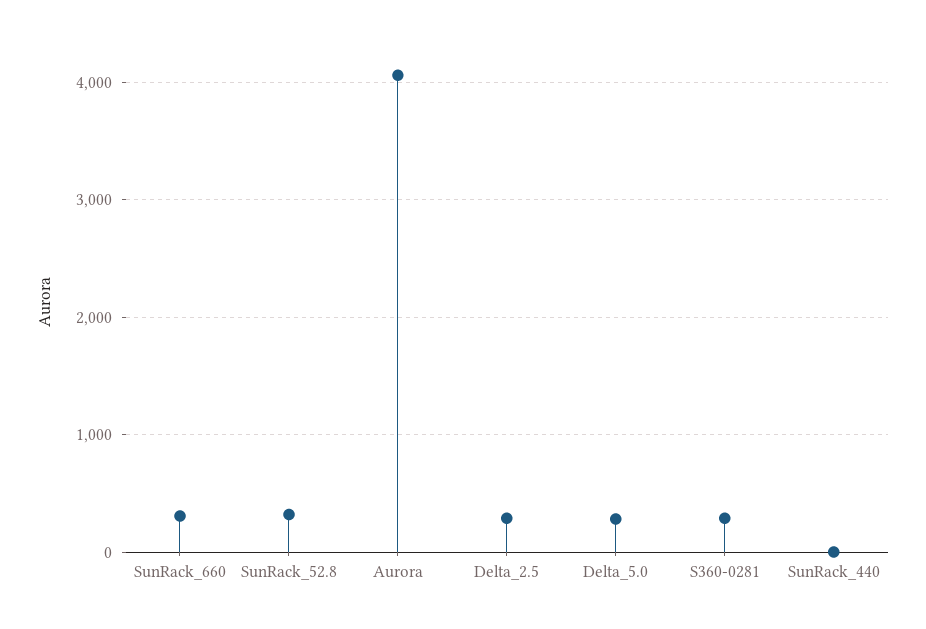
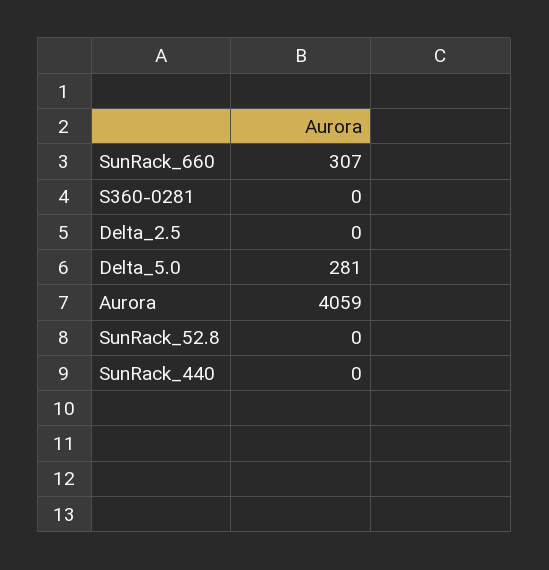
  {
    "SunRack_660": 307,
-   "SunRack_52.8": 300,
+   "SunRack_52.8": 0,
    "Aurora": 4059,
-   "Delta_2.5": 300,
+   "Delta_2.5": 0,
    "Delta_5.0": 281,
-   "S360-0281": 300,
+   "S360-0281": 0,
    "SunRack_440": 0
  }

